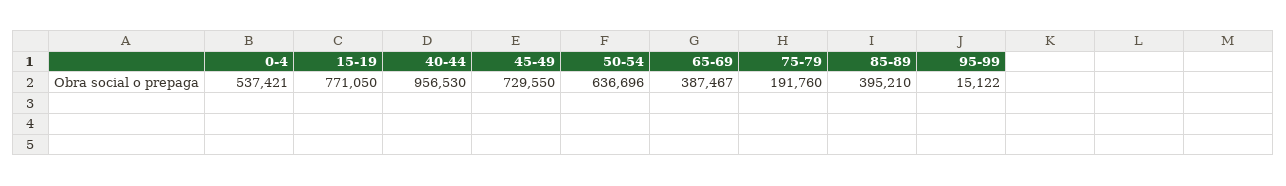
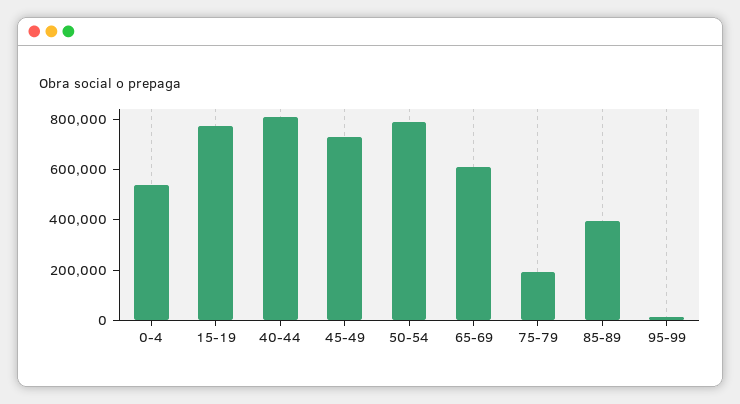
  {
    "0-4": 537421,
    "15-19": 771050,
-   "40-44": 956530,
+   "40-44": 800000,
    "45-49": 729550,
-   "50-54": 636696,
+   "50-54": 800000,
-   "65-69": 387467,
+   "65-69": 600000,
    "75-79": 191760,
    "85-89": 395210,
    "95-99": 15122
  }

